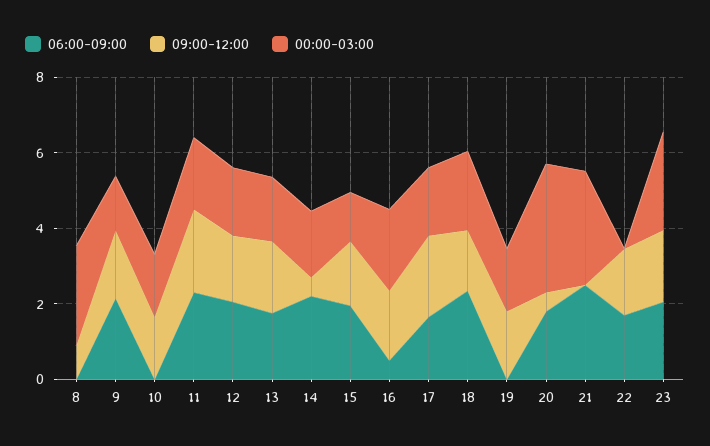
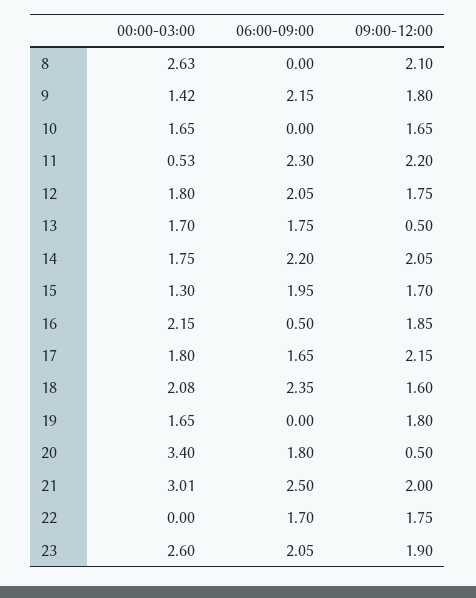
  {
    "06:00-09:00": {
      "8": 0,
      "9": 2.15,
      "10": 0,
      "11": 2.3,
      "12": 2.05,
      "13": 1.75,
      "14": 2.2,
      "15": 1.95,
      "16": 0.5,
      "17": 1.65,
      "18": 2.35,
      "19": 0,
      "20": 1.8,
      "21": 2.5,
      "22": 1.7,
      "23": 2.05
    },
    "09:00-12:00": {
-     "8": 1,
+     "8": 2.1,
      "9": 1.8,
      "10": 1.65,
      "11": 2.2,
      "12": 1.75,
-     "13": 2,
+     "13": 0.5,
-     "14": 0.5,
+     "14": 2.05,
      "15": 1.7,
      "16": 1.85,
      "17": 2.15,
      "18": 1.6,
      "19": 1.8,
      "20": 0.5,
-     "21": 0,
+     "21": 2,
      "22": 1.75,
      "23": 1.9
    },
    "00:00-03:00": {
      "8": 2.63,
      "9": 1.42,
      "10": 1.65,
-     "11": 2,
+     "11": 0.53,
      "12": 1.8,
      "13": 1.7,
      "14": 1.75,
      "15": 1.3,
      "16": 2.15,
      "17": 1.8,
      "18": 2.08,
      "19": 1.65,
      "20": 3.4,
      "21": 3.01,
      "22": 0,
      "23": 2.6
    }
  }

